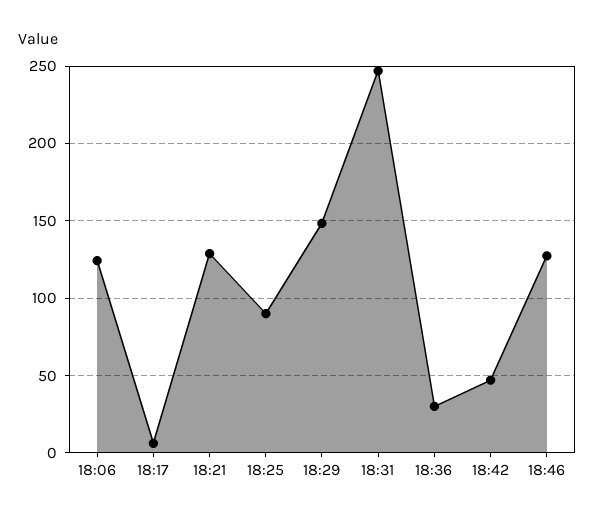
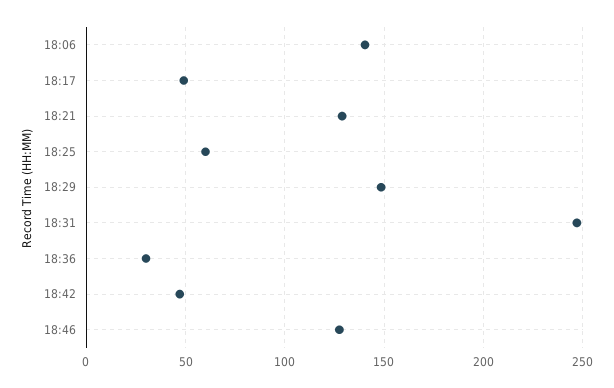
  {
-   "18:06": 125,
+   "18:06": 140,
-   "18:17": 5,
+   "18:17": 50,
    "18:21": 130,
-   "18:25": 90,
+   "18:25": 60,
    "18:29": 150,
    "18:31": 245,
    "18:36": 30,
    "18:42": 45,
    "18:46": 125
  }

